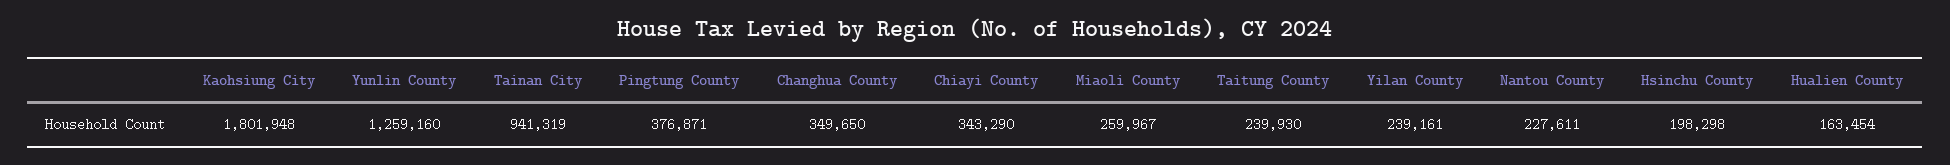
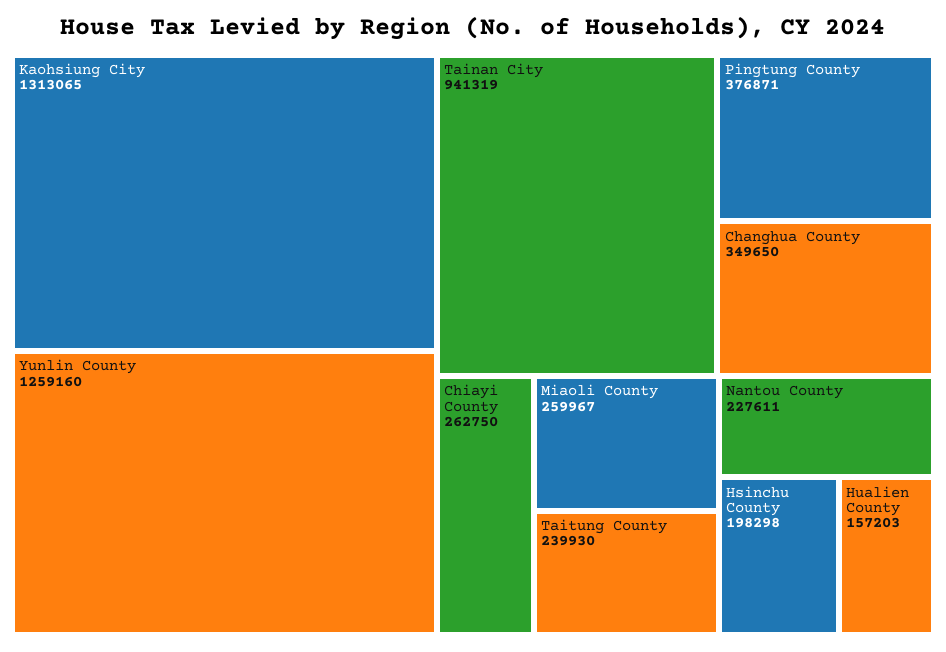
  {
-   "Kaohsiung City": 1801948,
+   "Kaohsiung City": 1313065,
    "Yunlin County": 1259160,
    "Tainan City": 941319,
    "Pingtung County": 376871,
    "Changhua County": 349650,
-   "Chiayi County": 343290,
+   "Chiayi County": 262750,
    "Miaoli County": 259967,
    "Taitung County": 239930,
-   "Yilan County": 239161,
    "Nantou County": 227611,
    "Hsinchu County": 198298,
-   "Hualien County": 163454
+   "Hualien County": 157203
  }

